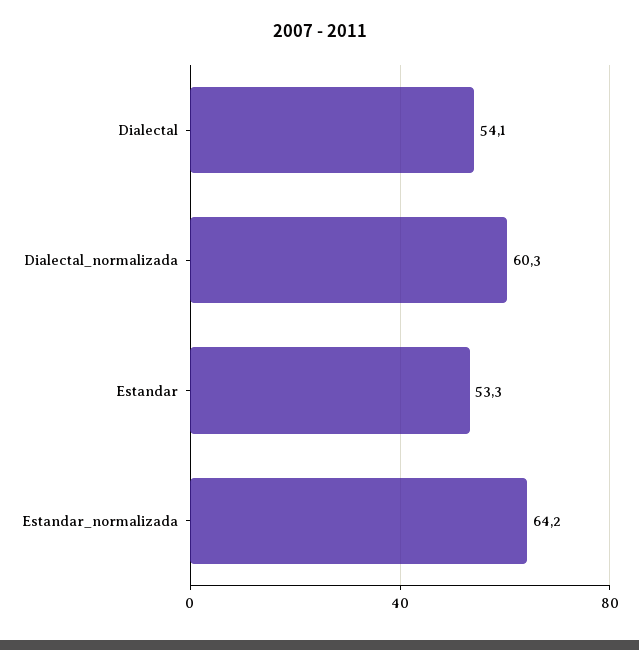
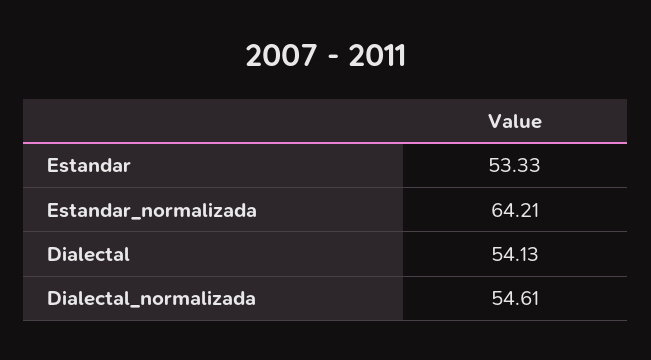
  {
    "Dialectal": 54.13,
-   "Dialectal_normalizada": 60.3,
+   "Dialectal_normalizada": 54.61,
    "Estandar": 53.33,
    "Estandar_normalizada": 64.21
  }

